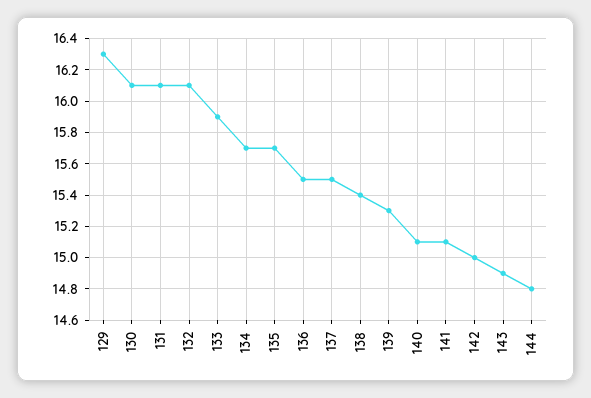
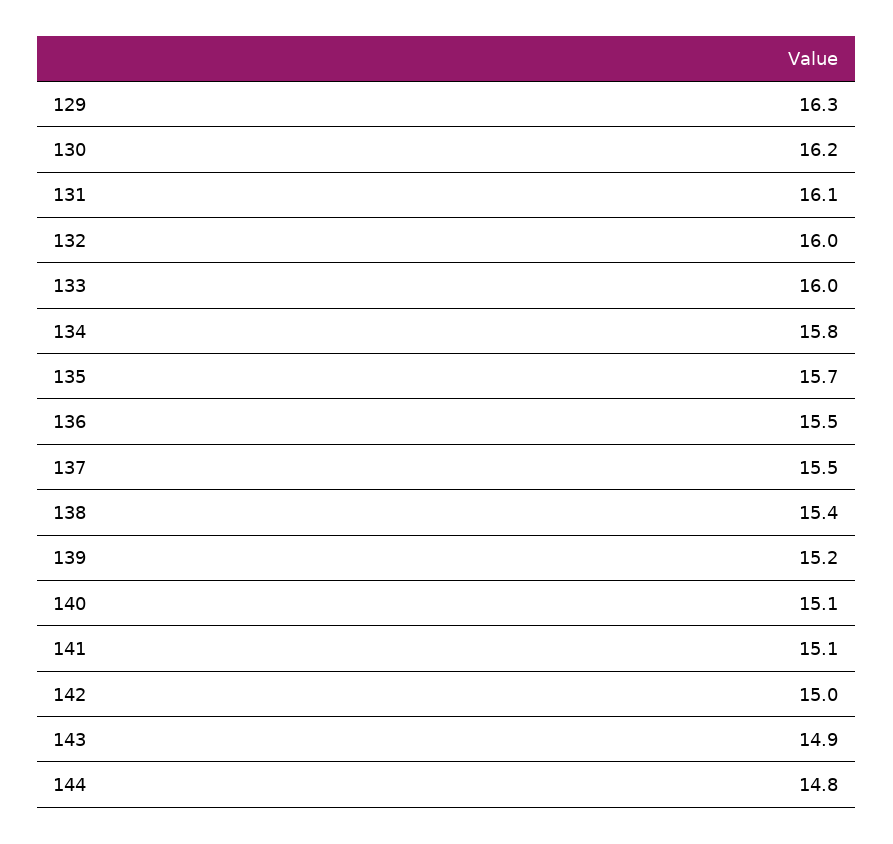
  {
    "129": 16.3,
-   "130": 16.1,
+   "130": 16.2,
    "131": 16.1,
-   "132": 16.1,
+   "132": 16,
-   "133": 15.9,
+   "133": 16,
-   "134": 15.7,
+   "134": 15.8,
    "135": 15.7,
    "136": 15.5,
    "137": 15.5,
    "138": 15.4,
-   "139": 15.3,
+   "139": 15.2,
    "140": 15.1,
    "141": 15.1,
    "142": 15,
    "143": 14.9,
    "144": 14.8
  }

